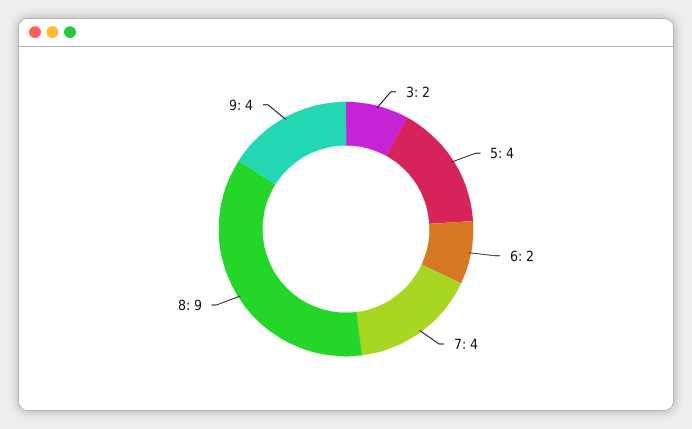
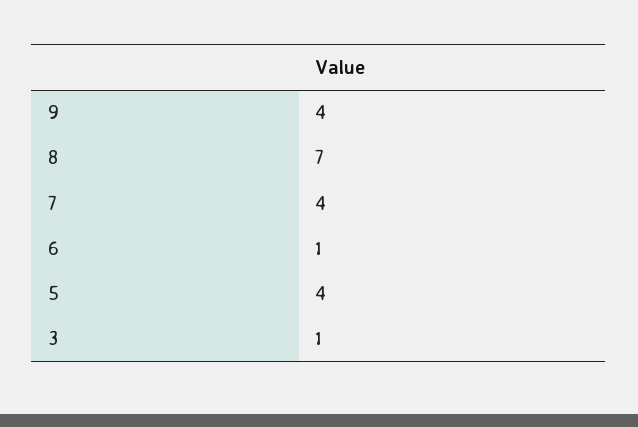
  {
-   "3": 2,
+   "3": 1,
    "5": 4,
-   "6": 2,
+   "6": 1,
    "7": 4,
-   "8": 9,
+   "8": 7,
    "9": 4
  }

